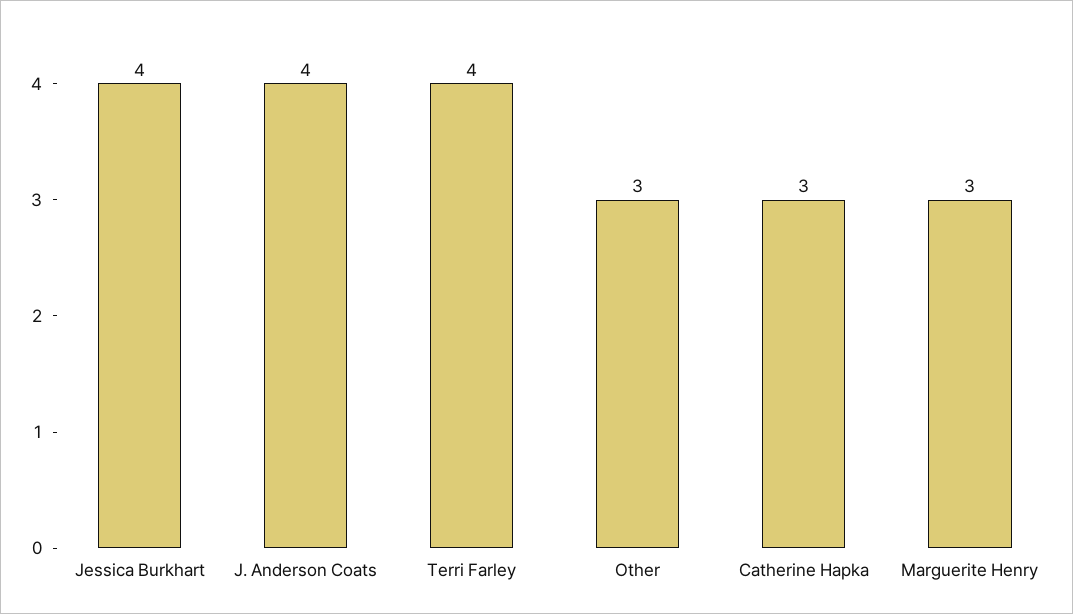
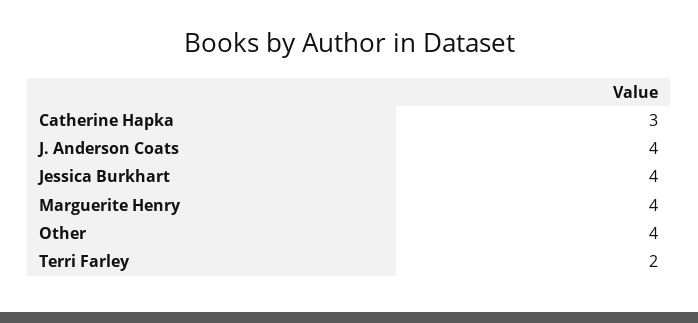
  {
    "Jessica Burkhart": 4,
    "J. Anderson Coats": 4,
-   "Terri Farley": 4,
+   "Terri Farley": 2,
-   "Other": 3,
+   "Other": 4,
    "Catherine Hapka": 3,
-   "Marguerite Henry": 3
+   "Marguerite Henry": 4
  }

